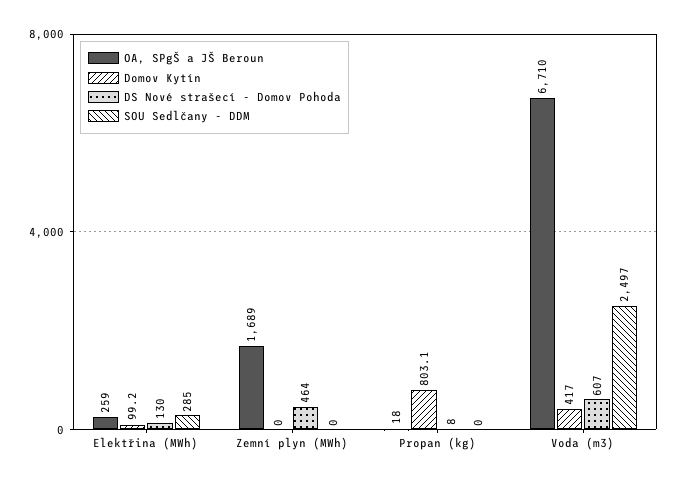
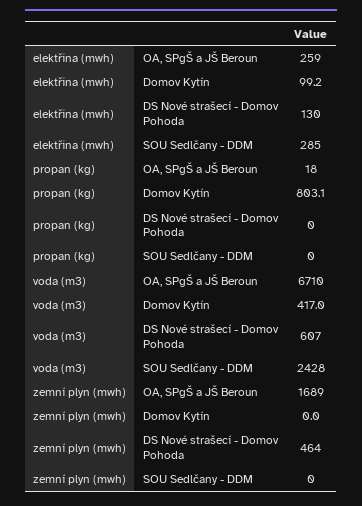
  {
    "OA, SPgŠ a JŠ Beroun": {
      "Elektřina (MWh)": 259,
      "Zemní plyn (MWh)": 1689,
      "Propan (kg)": 18,
      "Voda (m3)": 6710
    },
    "Domov Kytín": {
      "Elektřina (MWh)": 99.2,
      "Zemní plyn (MWh)": 0,
      "Propan (kg)": 803.1,
      "Voda (m3)": 417
    },
    "DS Nové strašecí - Domov Pohoda": {
      "Elektřina (MWh)": 130,
      "Zemní plyn (MWh)": 464,
-     "Propan (kg)": 8,
+     "Propan (kg)": 0,
      "Voda (m3)": 607
    },
    "SOU Sedlčany - DDM": {
      "Elektřina (MWh)": 285,
      "Zemní plyn (MWh)": 0,
      "Propan (kg)": 0,
-     "Voda (m3)": 2497
+     "Voda (m3)": 2428
    }
  }

